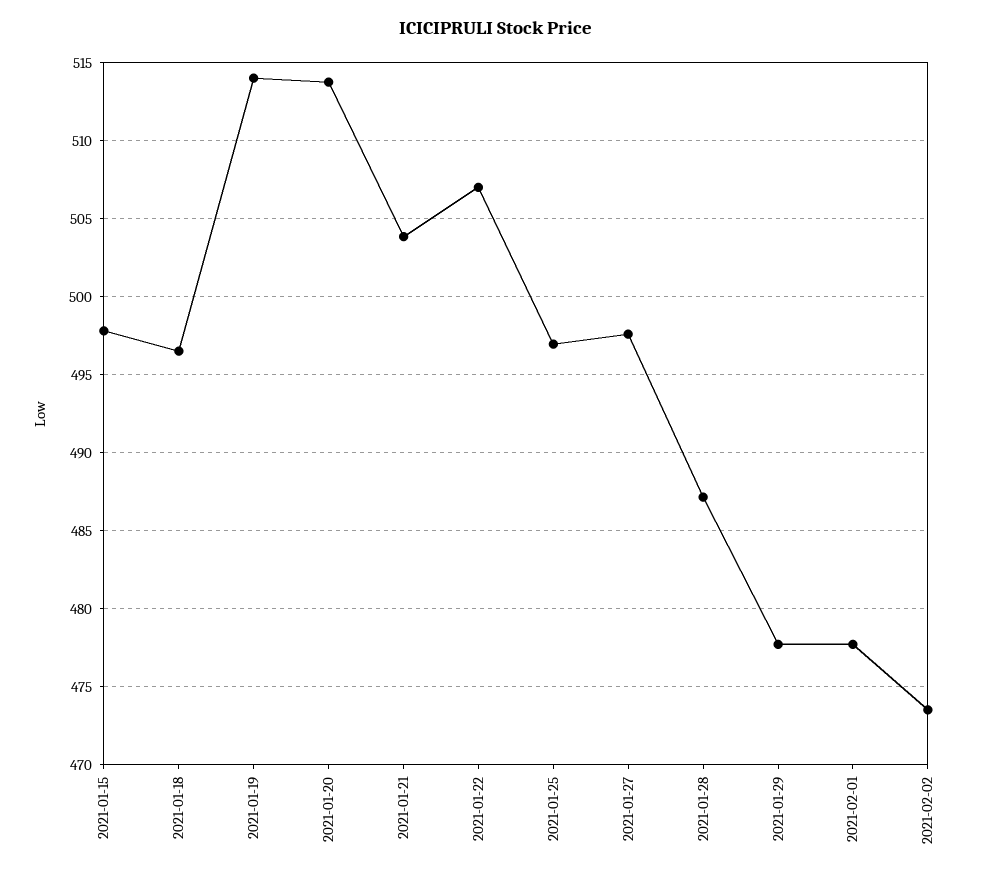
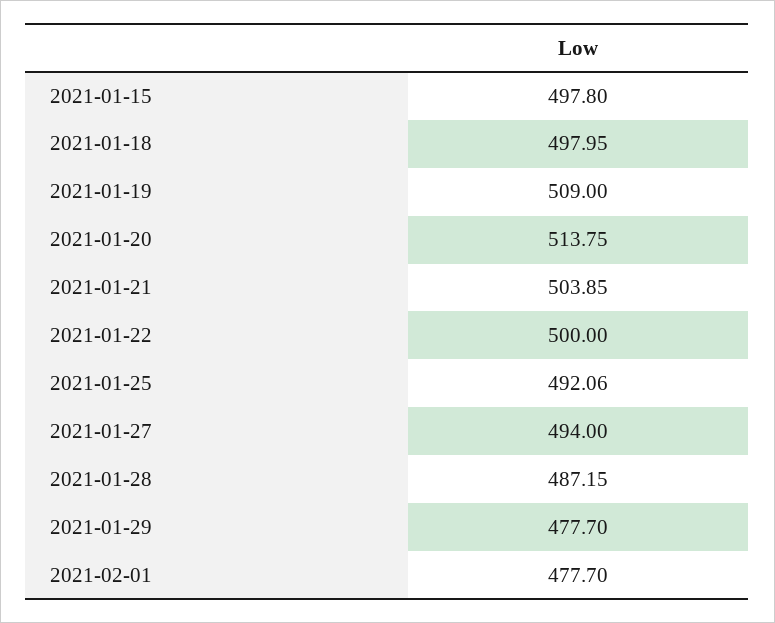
  {
    "2021-01-15": 497.8,
-   "2021-01-18": 496.5,
+   "2021-01-18": 497.95,
-   "2021-01-19": 514,
+   "2021-01-19": 509,
    "2021-01-20": 513.75,
    "2021-01-21": 503.85,
-   "2021-01-22": 507,
+   "2021-01-22": 500,
-   "2021-01-25": 497,
+   "2021-01-25": 492.06,
-   "2021-01-27": 497.5,
+   "2021-01-27": 494,
    "2021-01-28": 487.15,
    "2021-01-29": 477.7,
-   "2021-02-01": 477.7,
+   "2021-02-01": 477.7
-   "2021-02-02": 473.5
  }

